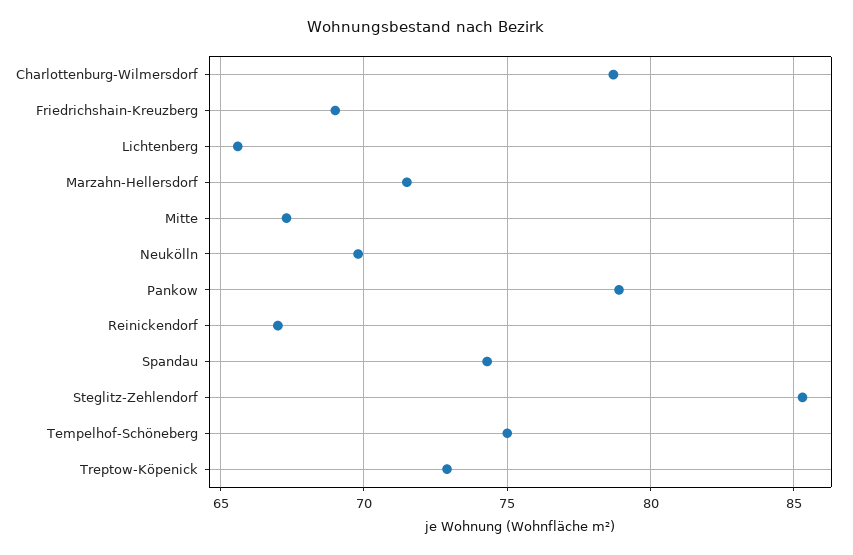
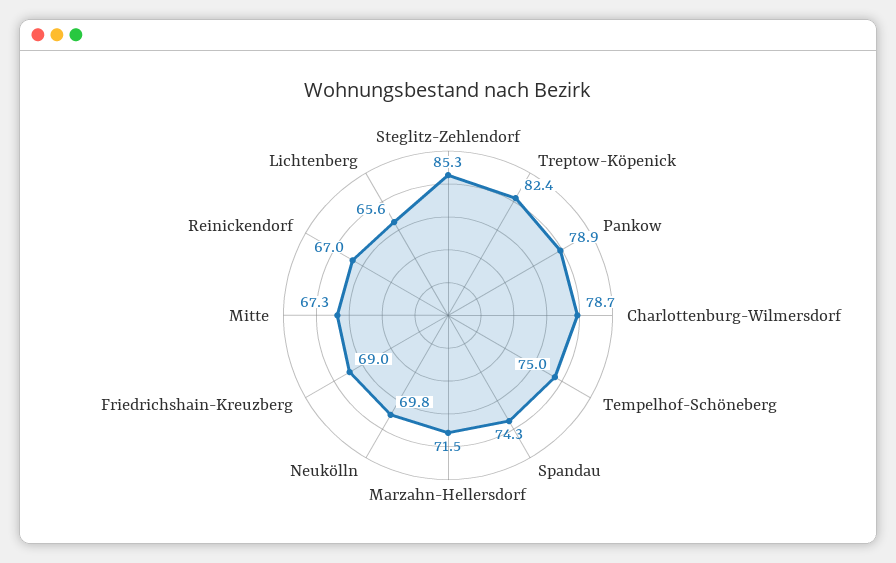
  {
    "Charlottenburg-Wilmersdorf": 78.7,
    "Friedrichshain-Kreuzberg": 69,
    "Lichtenberg": 65.6,
    "Marzahn-Hellersdorf": 71.5,
    "Mitte": 67.3,
    "Neukölln": 69.8,
    "Pankow": 78.9,
    "Reinickendorf": 67,
    "Spandau": 74.3,
    "Steglitz-Zehlendorf": 85.3,
    "Tempelhof-Schöneberg": 75,
-   "Treptow-Köpenick": 73
+   "Treptow-Köpenick": 82.4
  }

